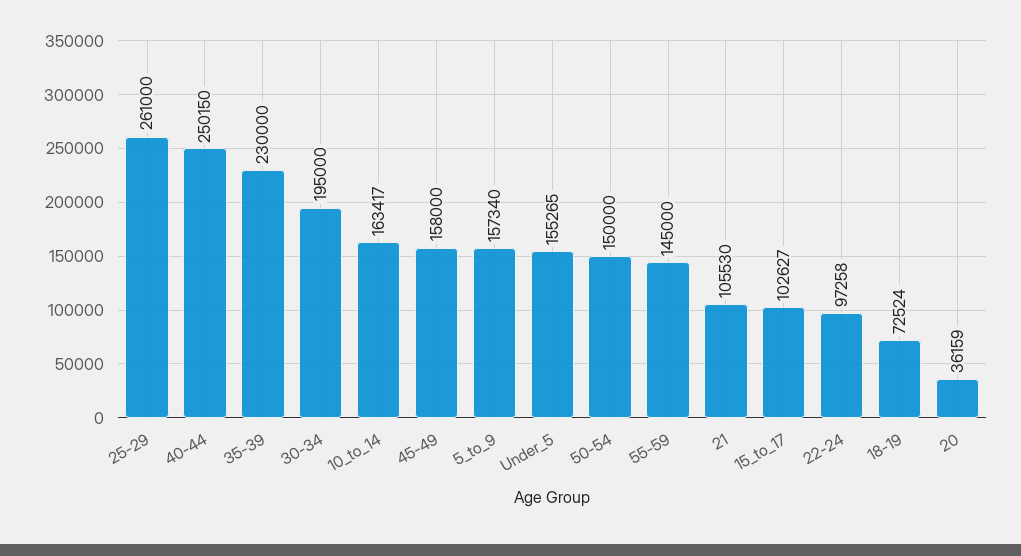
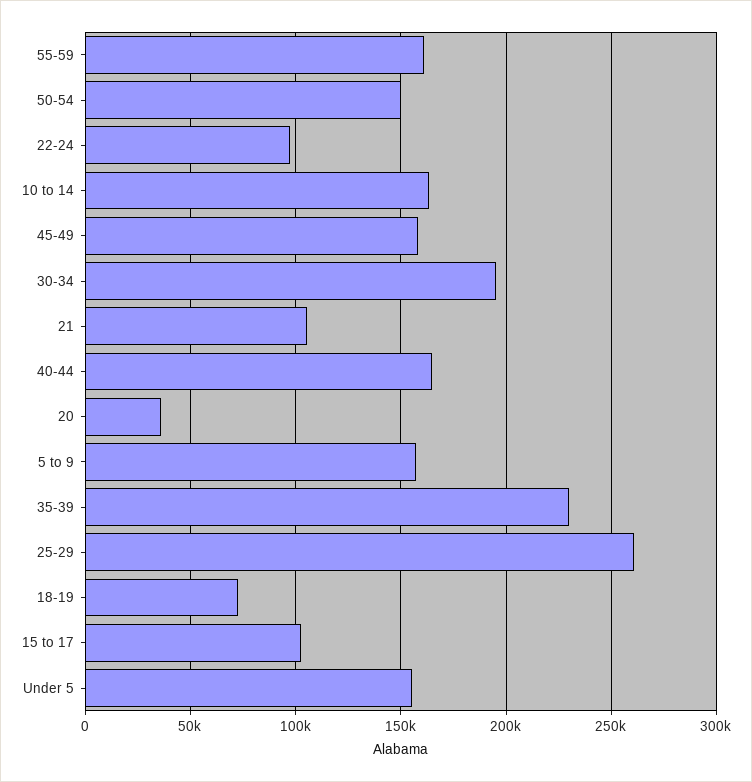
  {
    "25-29": 261000,
-   "40-44": 250150,
+   "40-44": 165000,
    "35-39": 230000,
    "30-34": 195000,
    "10_to_14": 163417,
    "45-49": 158000,
    "5_to_9": 157340,
    "Under_5": 155265,
    "50-54": 150000,
-   "55-59": 145000,
+   "55-59": 160000,
    "21": 105530,
    "15_to_17": 102627,
    "22-24": 97258,
    "18-19": 72524,
    "20": 36159
  }

